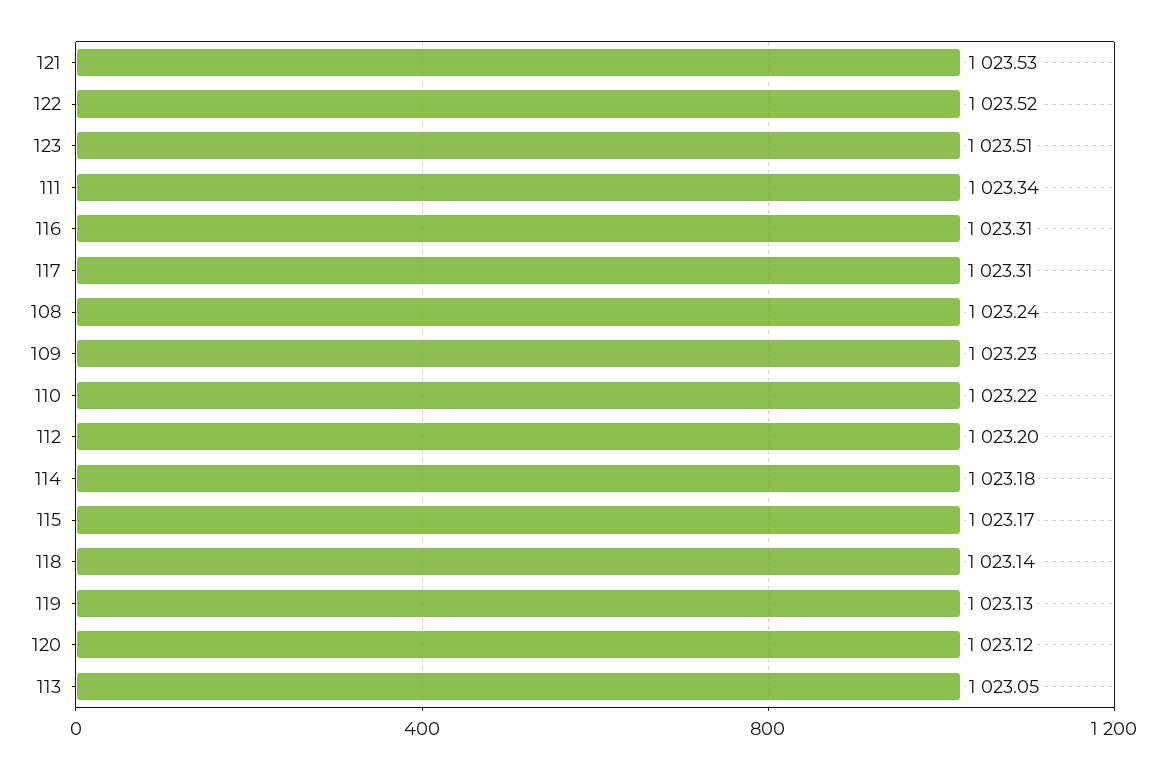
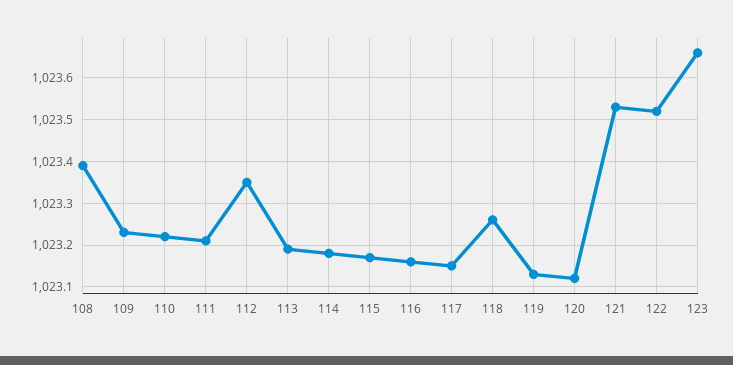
  {
    "121": 1023.53,
    "122": 1023.52,
-   "123": 1023.51,
+   "123": 1023.65,
-   "111": 1023.34,
+   "111": 1023.2,
-   "116": 1023.31,
+   "116": 1023.15,
-   "117": 1023.31,
+   "117": 1023.15,
-   "108": 1023.24,
+   "108": 1023.4,
    "109": 1023.23,
    "110": 1023.22,
-   "112": 1023.2,
+   "112": 1023.35,
    "114": 1023.18,
    "115": 1023.17,
-   "118": 1023.14,
+   "118": 1023.25,
    "119": 1023.13,
    "120": 1023.12,
-   "113": 1023.05
+   "113": 1023.2
  }

